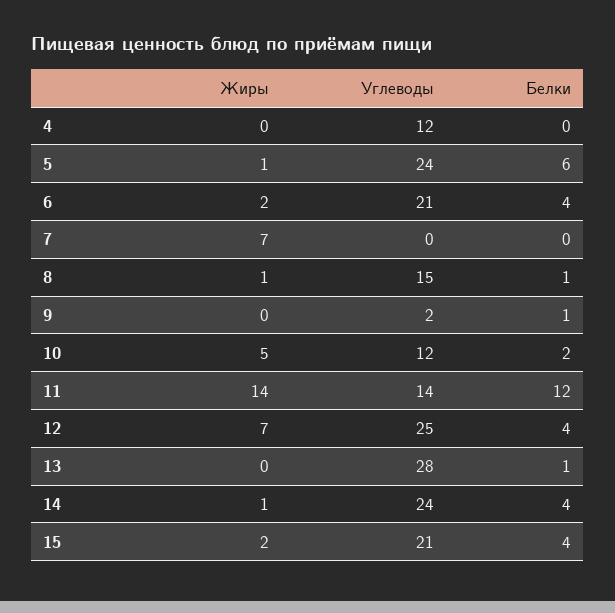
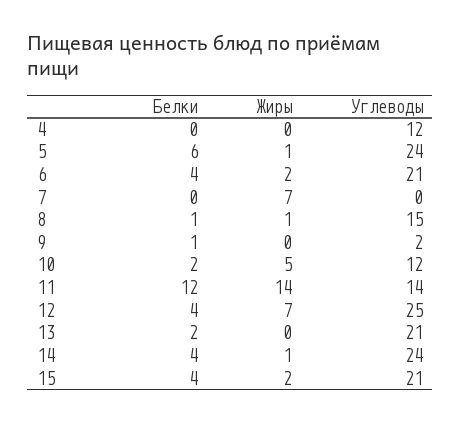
  {
    "Жиры": {
      "4": 0,
      "5": 1,
      "6": 2,
      "7": 7,
      "8": 1,
      "9": 0,
      "10": 5,
      "11": 14,
      "12": 7,
      "13": 0,
      "14": 1,
      "15": 2
    },
    "Углеводы": {
      "4": 12,
      "5": 24,
      "6": 21,
      "7": 0,
      "8": 15,
      "9": 2,
      "10": 12,
      "11": 14,
      "12": 25,
-     "13": 28,
+     "13": 21,
      "14": 24,
      "15": 21
    },
    "Белки": {
      "4": 0,
      "5": 6,
      "6": 4,
      "7": 0,
      "8": 1,
      "9": 1,
      "10": 2,
      "11": 12,
      "12": 4,
-     "13": 1,
+     "13": 2,
      "14": 4,
      "15": 4
    }
  }

